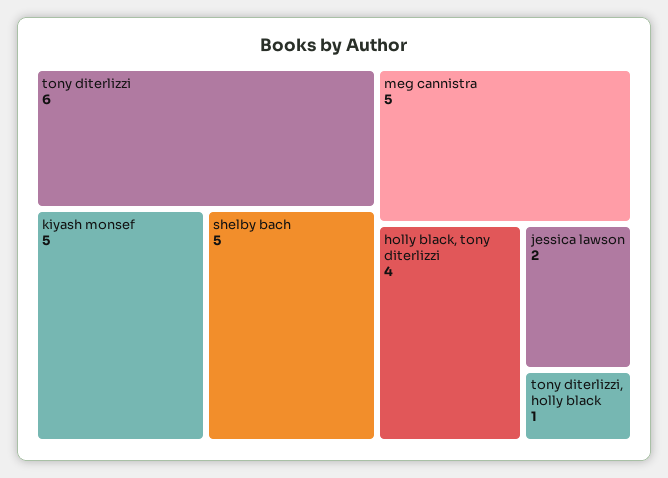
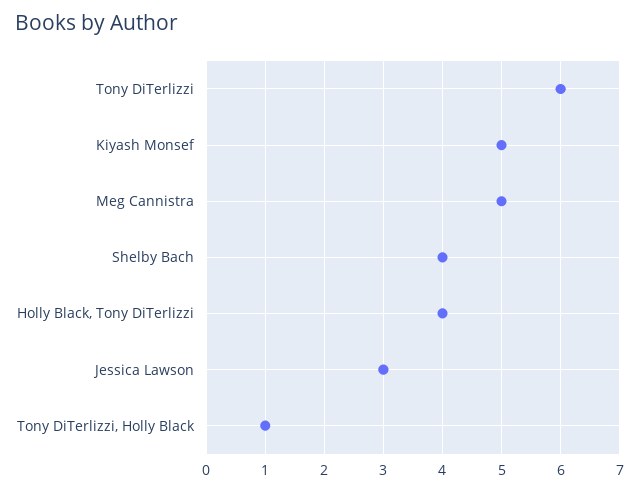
  {
    "tony diterlizzi": 6,
    "kiyash monsef": 5,
-   "shelby bach": 5,
+   "shelby bach": 4,
    "meg cannistra": 5,
    "holly black, tony diterlizzi": 4,
-   "jessica lawson": 2,
+   "jessica lawson": 3,
    "tony diterlizzi, holly black": 1
  }

